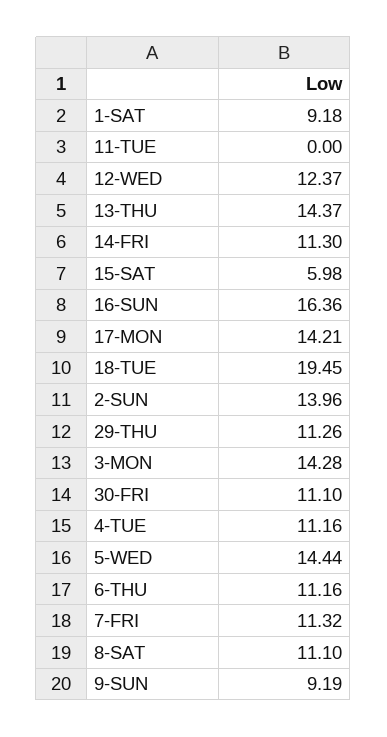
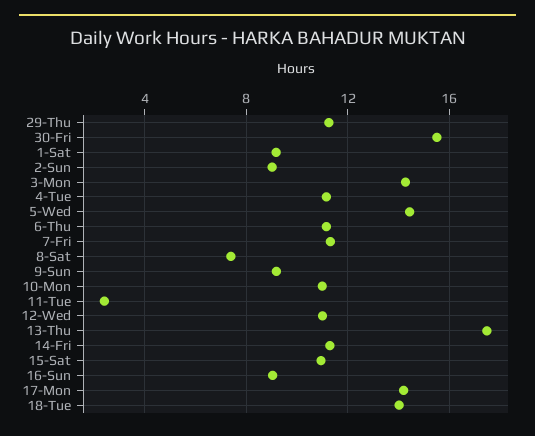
  {
    "1-SAT": 9.18,
-   "11-TUE": 0,
+   "11-TUE": 2.5,
-   "12-WED": 12.37,
+   "12-WED": 11,
-   "13-THU": 14.37,
+   "13-THU": 17.5,
    "14-FRI": 11.3,
-   "15-SAT": 5.98,
+   "15-SAT": 11,
-   "16-SUN": 16.36,
+   "16-SUN": 9,
    "17-MON": 14.21,
-   "18-TUE": 19.45,
+   "18-TUE": 14,
-   "2-SUN": 13.96,
+   "2-SUN": 9,
    "29-THU": 11.26,
    "3-MON": 14.28,
-   "30-FRI": 11.1,
+   "30-FRI": 15.5,
    "4-TUE": 11.16,
    "5-WED": 14.44,
    "6-THU": 11.16,
    "7-FRI": 11.32,
-   "8-SAT": 11.1,
+   "8-SAT": 7.5,
-   "9-SUN": 9.19
+   "9-SUN": 9.19,
+   "10-Mon": 11
  }

